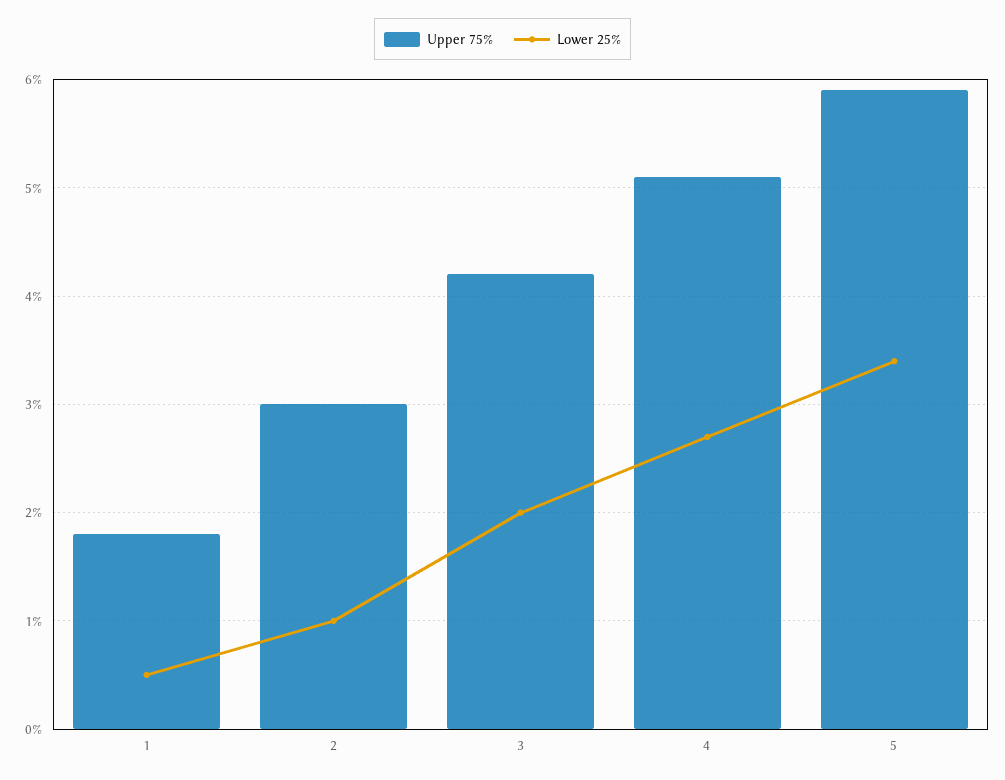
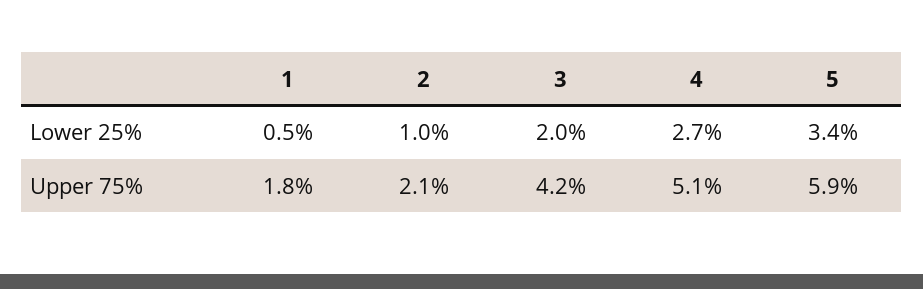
  {
    "Upper 75%": {
      "1": 1.8,
-     "2": 3,
+     "2": 2.1,
      "3": 4.2,
      "4": 5.1,
      "5": 5.9
    },
    "Lower 25%": {
      "1": 0.5,
      "2": 1,
      "3": 2,
      "4": 2.7,
      "5": 3.4
    }
  }

